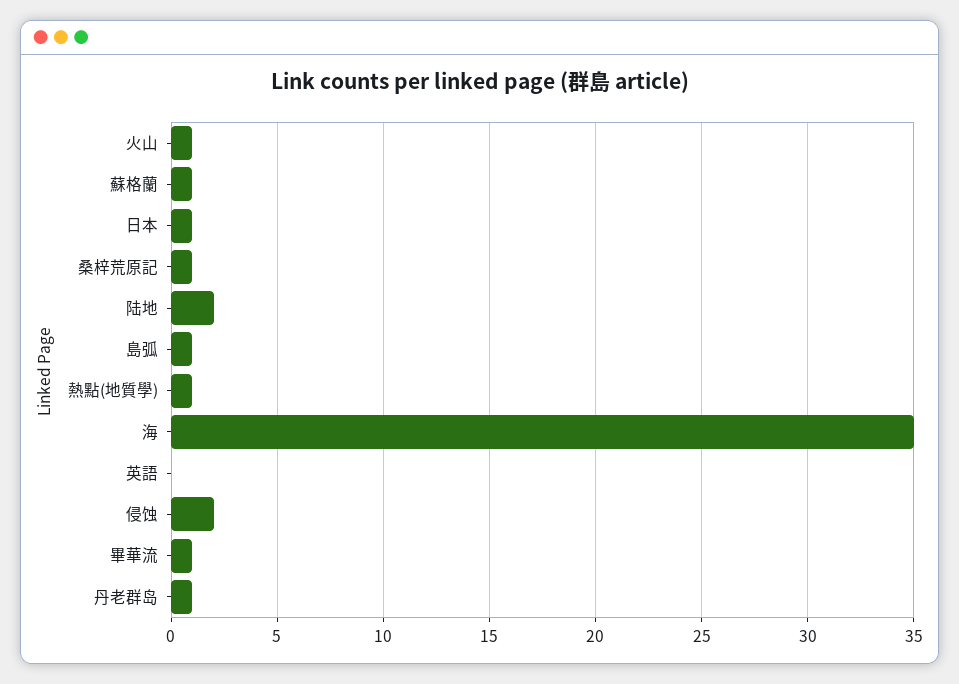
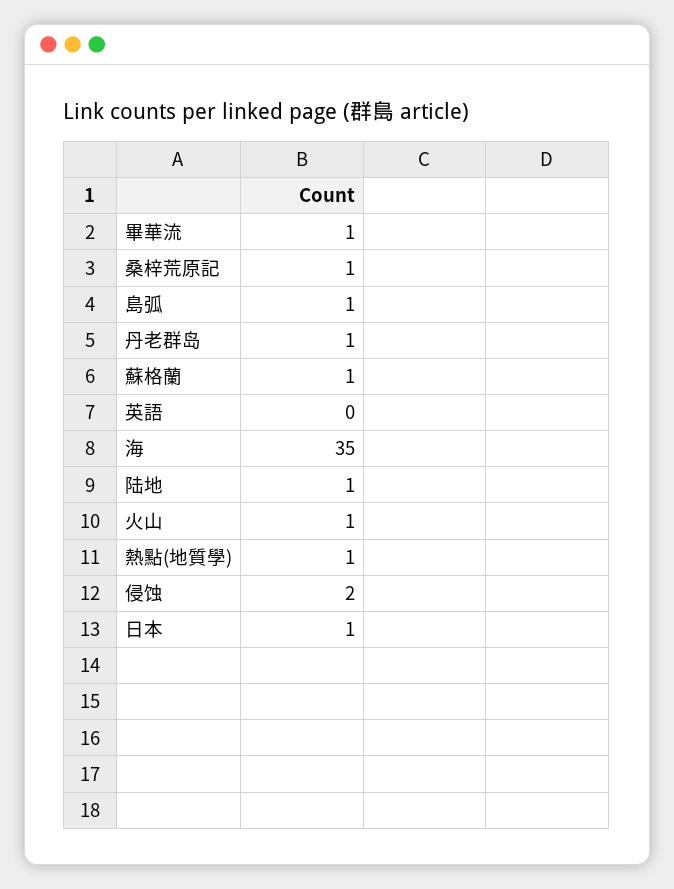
  {
    "火山": 1,
    "蘇格蘭": 1,
    "日本": 1,
    "桑梓荒原記": 1,
-   "陆地": 2,
+   "陆地": 1,
    "島弧": 1,
    "熱點(地質學)": 1,
    "海": 35,
    "英語": 0,
    "侵蚀": 2,
    "畢華流": 1,
    "丹老群岛": 1
  }

